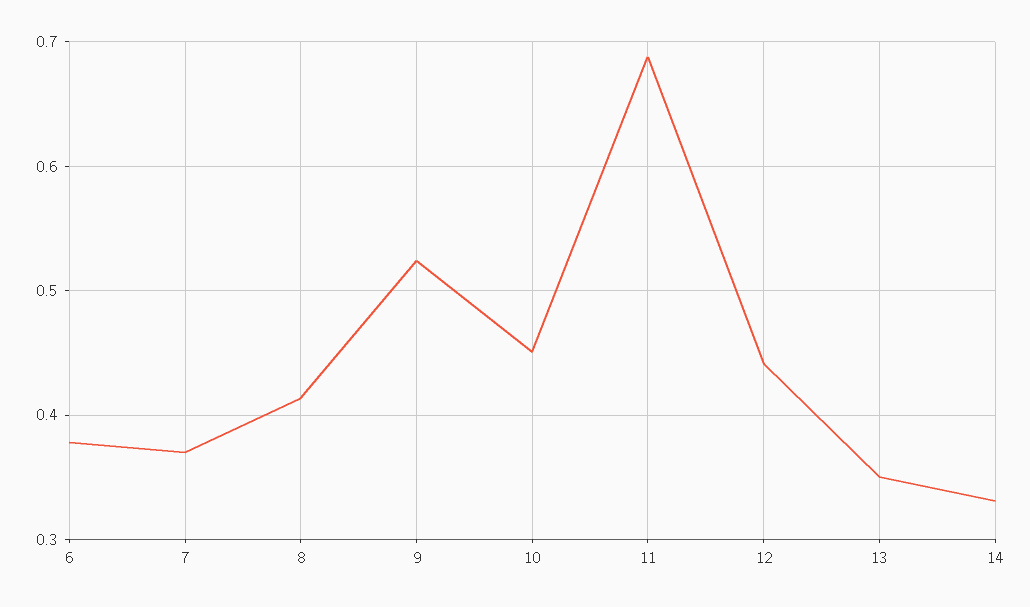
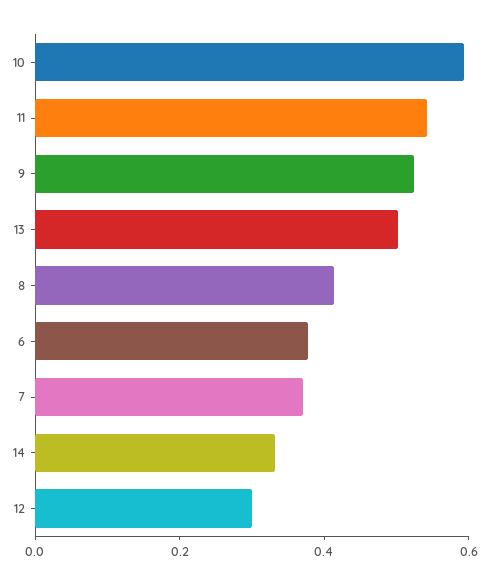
  {
    "6": 0.38,
    "7": 0.37,
    "8": 0.41,
    "9": 0.52,
-   "10": 0.45,
+   "10": 0.6,
-   "11": 0.69,
+   "11": 0.55,
-   "12": 0.44,
+   "12": 0.3,
-   "13": 0.35,
+   "13": 0.5,
    "14": 0.33
  }

